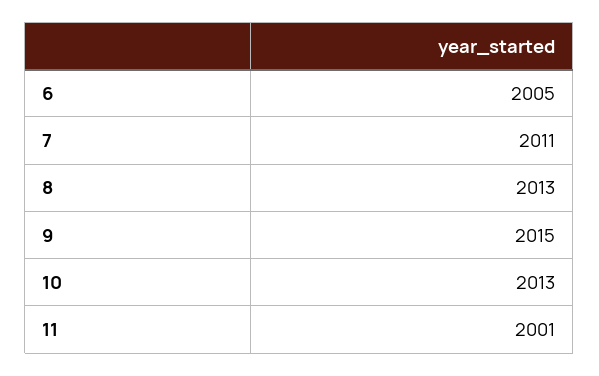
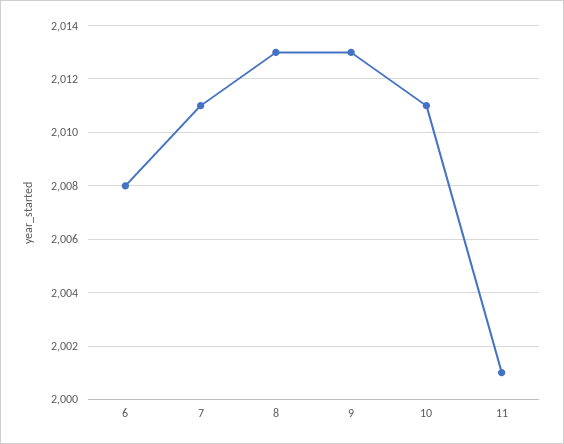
  {
-   "6": 2005,
+   "6": 2008,
    "7": 2011,
    "8": 2013,
-   "9": 2015,
+   "9": 2013,
-   "10": 2013,
+   "10": 2011,
    "11": 2001
  }

